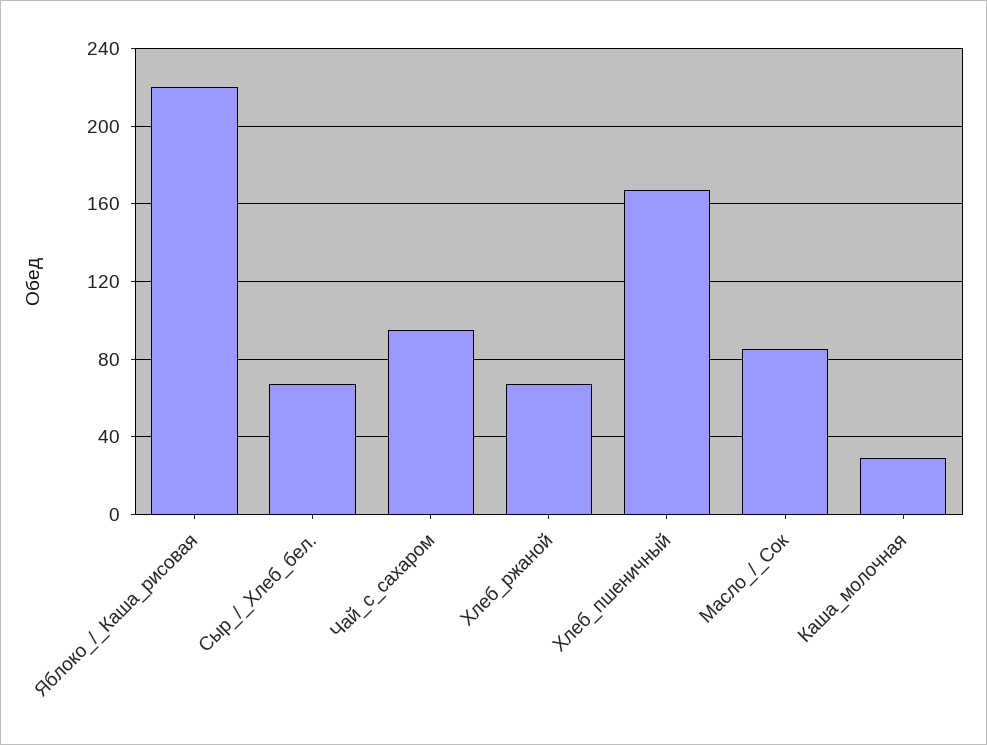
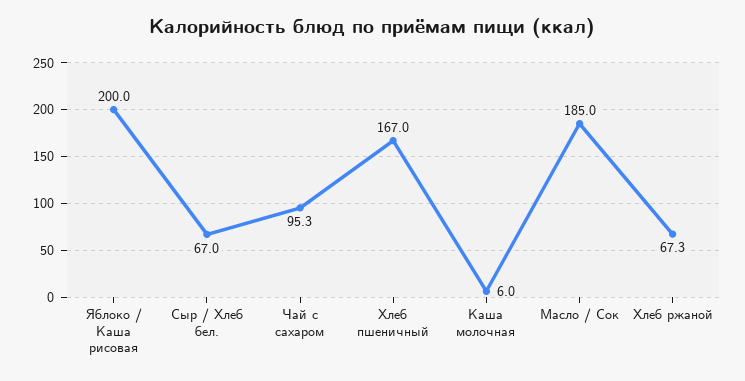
  {
-   "Яблоко_/_Каша_рисовая": 220,
+   "Яблоко_/_Каша_рисовая": 200,
    "Сыр_/_Хлеб_бел.": 67,
    "Чай_с_сахаром": 95.3,
    "Хлеб_ржаной": 67.3,
    "Хлеб_пшеничный": 167,
-   "Масло_/_Сок": 85,
+   "Масло_/_Сок": 185,
-   "Каша_молочная": 30
+   "Каша_молочная": 6
  }

